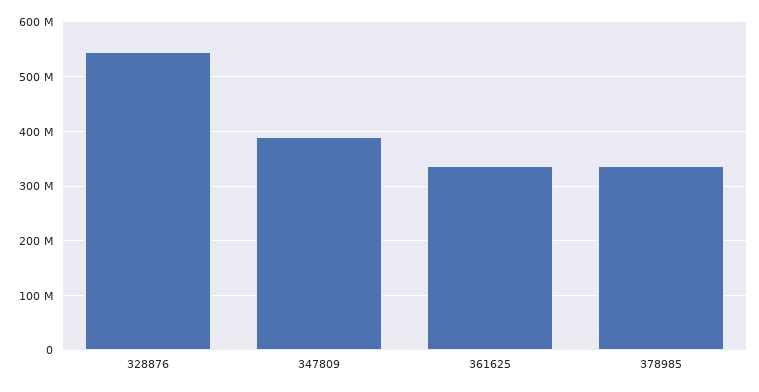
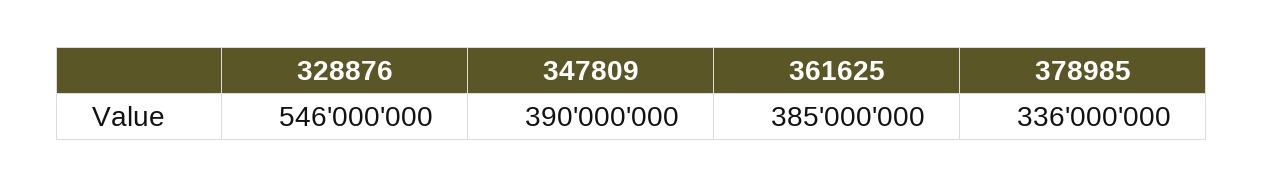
  {
    "328876": 546000000,
    "347809": 390000000,
-   "361625": 340000000,
+   "361625": 385000000,
    "378985": 336000000
  }

